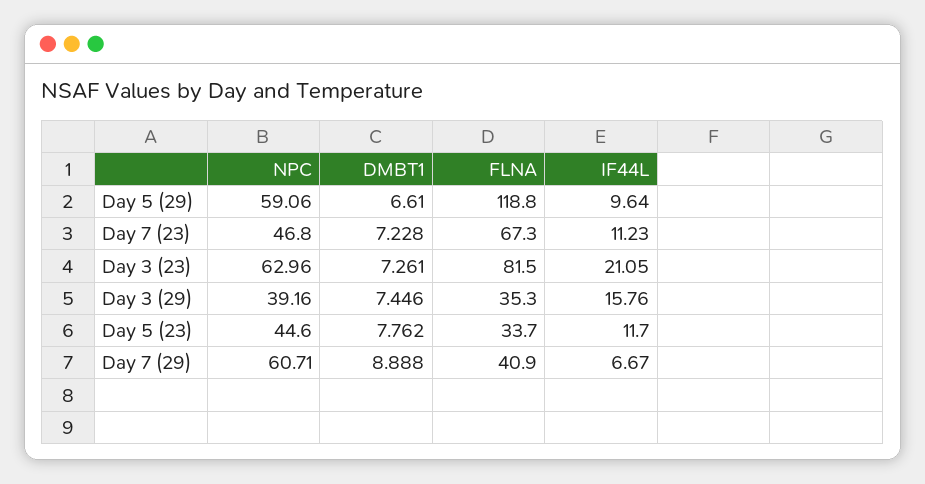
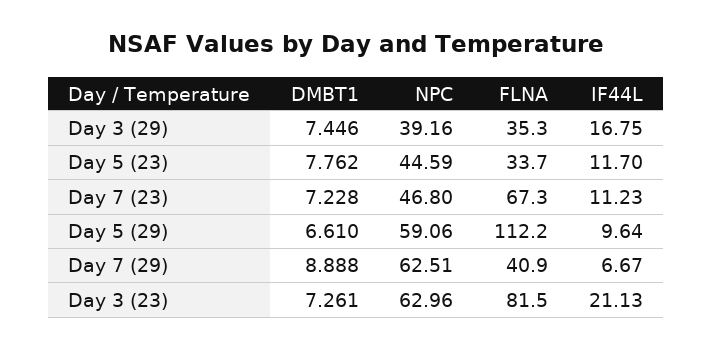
  {
    "NPC": {
      "Day 5 (29)": 59.06,
      "Day 7 (23)": 46.8,
      "Day 3 (23)": 62.96,
      "Day 3 (29)": 39.16,
-     "Day 5 (23)": 44.6,
+     "Day 5 (23)": 44.59,
-     "Day 7 (29)": 60.71
+     "Day 7 (29)": 62.51
    },
    "DMBT1": {
      "Day 5 (29)": 6.61,
      "Day 7 (23)": 7.228,
      "Day 3 (23)": 7.261,
      "Day 3 (29)": 7.446,
      "Day 5 (23)": 7.762,
      "Day 7 (29)": 8.888
    },
    "FLNA": {
-     "Day 5 (29)": 118.8,
+     "Day 5 (29)": 112.2,
      "Day 7 (23)": 67.3,
      "Day 3 (23)": 81.5,
      "Day 3 (29)": 35.3,
      "Day 5 (23)": 33.7,
      "Day 7 (29)": 40.9
    },
    "IF44L": {
      "Day 5 (29)": 9.64,
      "Day 7 (23)": 11.23,
-     "Day 3 (23)": 21.05,
+     "Day 3 (23)": 21.13,
-     "Day 3 (29)": 15.76,
+     "Day 3 (29)": 16.75,
      "Day 5 (23)": 11.7,
      "Day 7 (29)": 6.67
    }
  }

